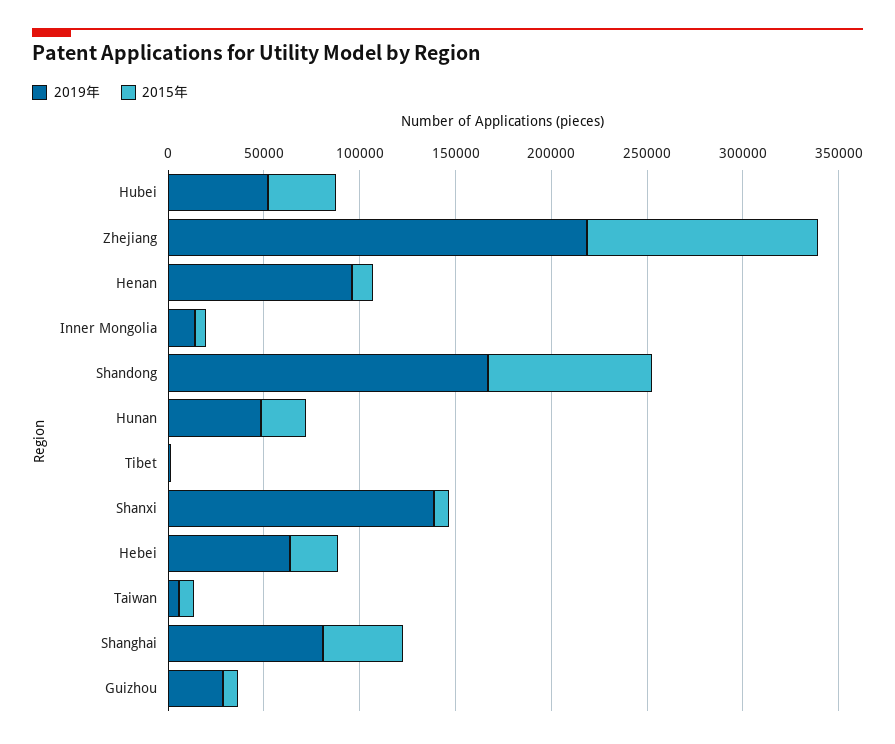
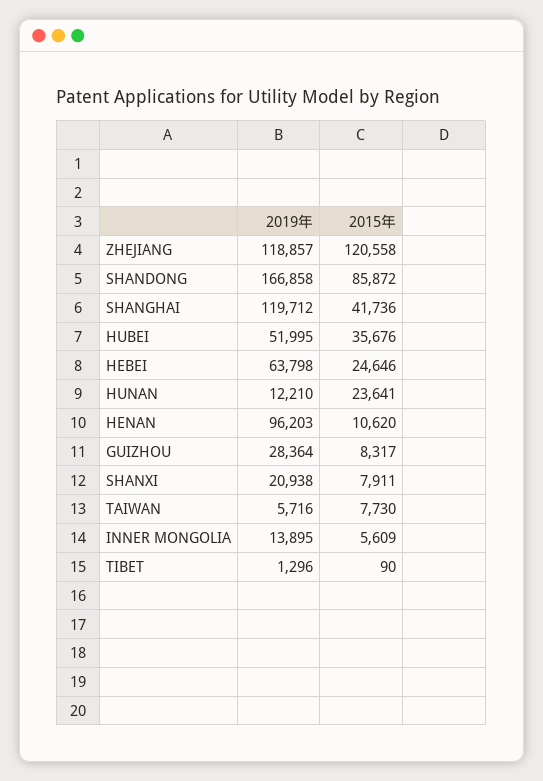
  {
    "2019年": {
      "Hubei": 51995,
-     "Zhejiang": 220000,
+     "Zhejiang": 118857,
      "Henan": 96203,
      "Inner Mongolia": 13895,
      "Shandong": 166858,
-     "Hunan": 50000,
+     "Hunan": 12210,
      "Tibet": 1296,
-     "Shanxi": 140000,
+     "Shanxi": 20938,
      "Hebei": 63798,
      "Taiwan": 5716,
-     "Shanghai": 80000,
+     "Shanghai": 119712,
      "Guizhou": 28364
    },
    "2015年": {
      "Hubei": 35676,
      "Zhejiang": 120558,
      "Henan": 10620,
      "Inner Mongolia": 5609,
      "Shandong": 85872,
      "Hunan": 23641,
      "Tibet": 90,
      "Shanxi": 7911,
      "Hebei": 24646,
      "Taiwan": 7730,
      "Shanghai": 41736,
      "Guizhou": 8317
    }
  }

